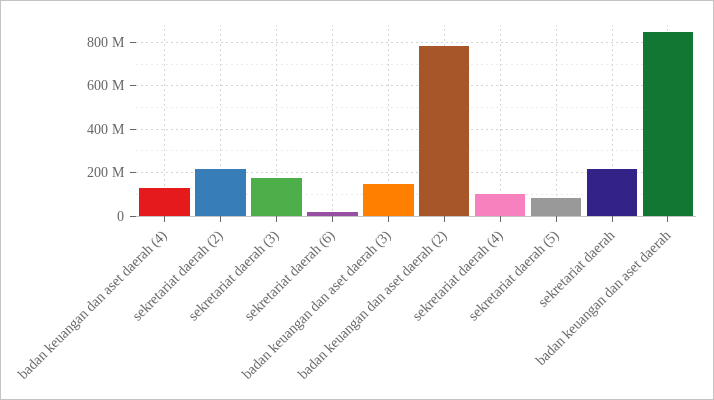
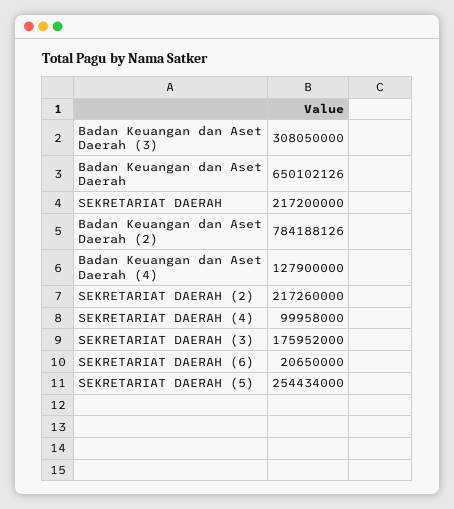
  {
    "badan keuangan dan aset daerah (4)": 127900000,
    "sekretariat daerah (2)": 217260000,
    "sekretariat daerah (3)": 175952000,
    "sekretariat daerah (6)": 20650000,
-   "badan keuangan dan aset daerah (3)": 150000000,
+   "badan keuangan dan aset daerah (3)": 308050000,
    "badan keuangan dan aset daerah (2)": 784188126,
    "sekretariat daerah (4)": 99958000,
-   "sekretariat daerah (5)": 100000000,
+   "sekretariat daerah (5)": 254434000,
    "sekretariat daerah": 217200000,
-   "badan keuangan dan aset daerah": 850000000
+   "badan keuangan dan aset daerah": 650102126
  }

